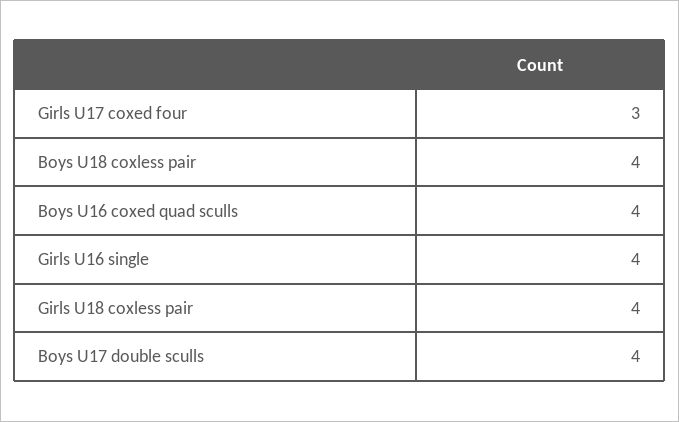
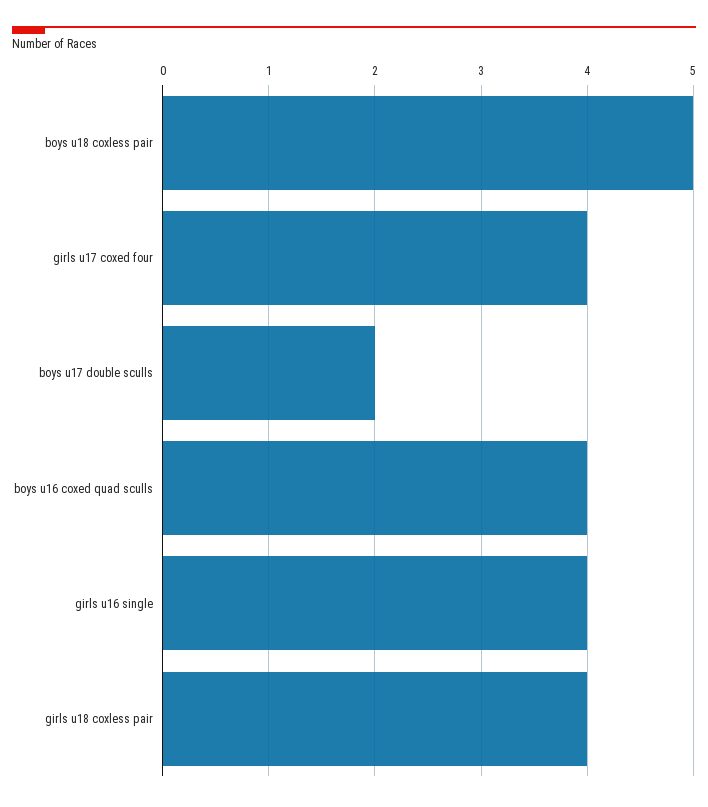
  {
-   "Girls U17 coxed four": 3,
+   "Girls U17 coxed four": 4,
-   "Boys U18 coxless pair": 4,
+   "Boys U18 coxless pair": 5,
    "Boys U16 coxed quad sculls": 4,
    "Girls U16 single": 4,
    "Girls U18 coxless pair": 4,
-   "Boys U17 double sculls": 4
+   "Boys U17 double sculls": 2
  }

